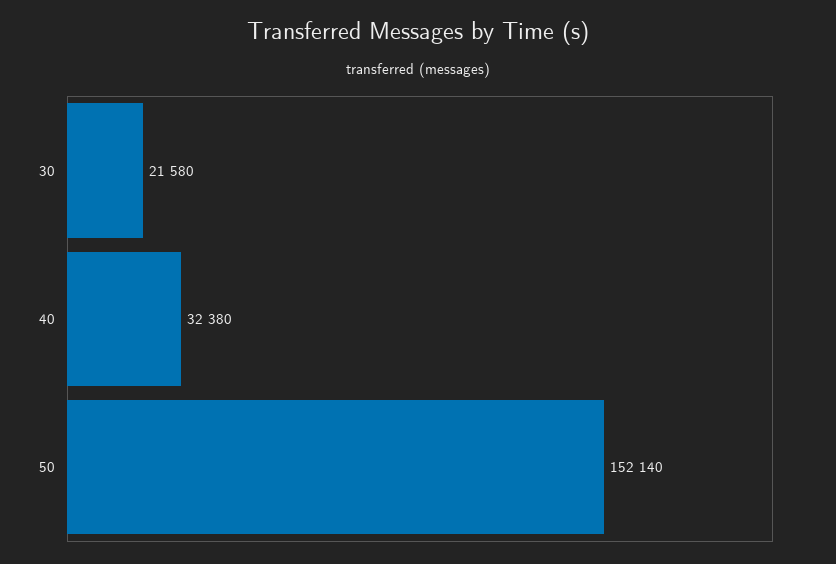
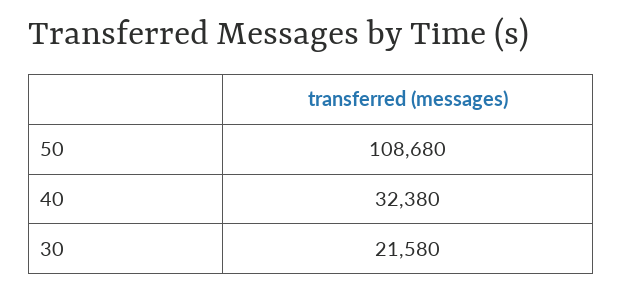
  {
    "30": 21580,
    "40": 32380,
-   "50": 152140
+   "50": 108680
  }

